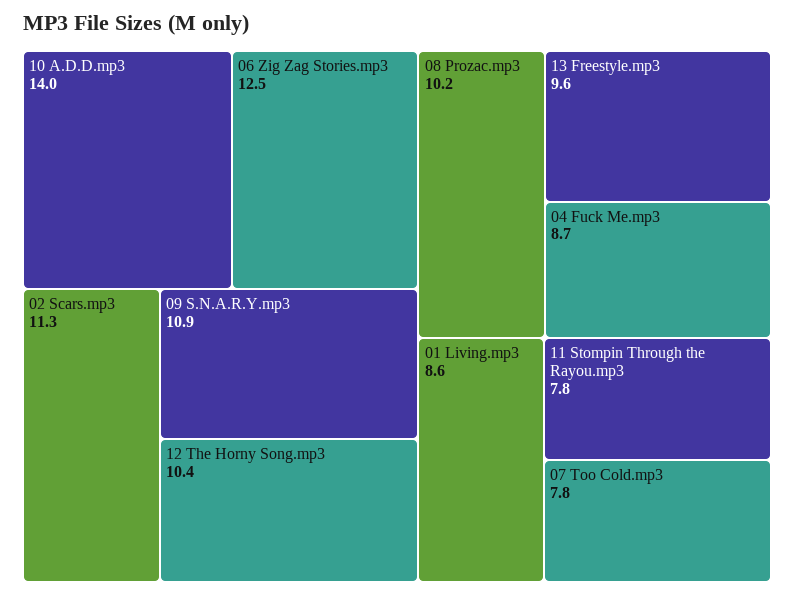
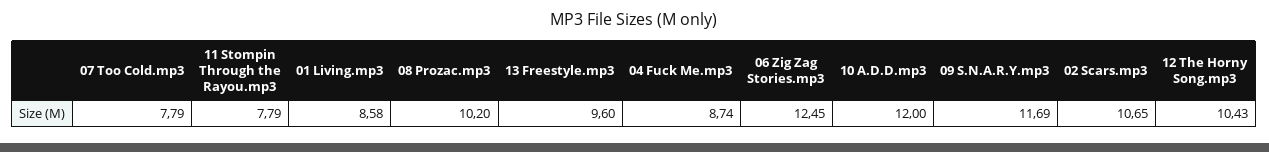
  {
-   "10 A.D.D.mp3": 14,
+   "10 A.D.D.mp3": 12,
    "06 Zig Zag Stories.mp3": 12.45,
-   "02 Scars.mp3": 11.3,
+   "02 Scars.mp3": 10.65,
-   "09 S.N.A.R.Y.mp3": 10.9,
+   "09 S.N.A.R.Y.mp3": 11.69,
    "12 The Horny Song.mp3": 10.43,
    "08 Prozac.mp3": 10.2,
    "13 Freestyle.mp3": 9.6,
    "04 Fuck Me.mp3": 8.74,
    "01 Living.mp3": 8.58,
    "11 Stompin Through the Rayou.mp3": 7.79,
    "07 Too Cold.mp3": 7.79
  }

